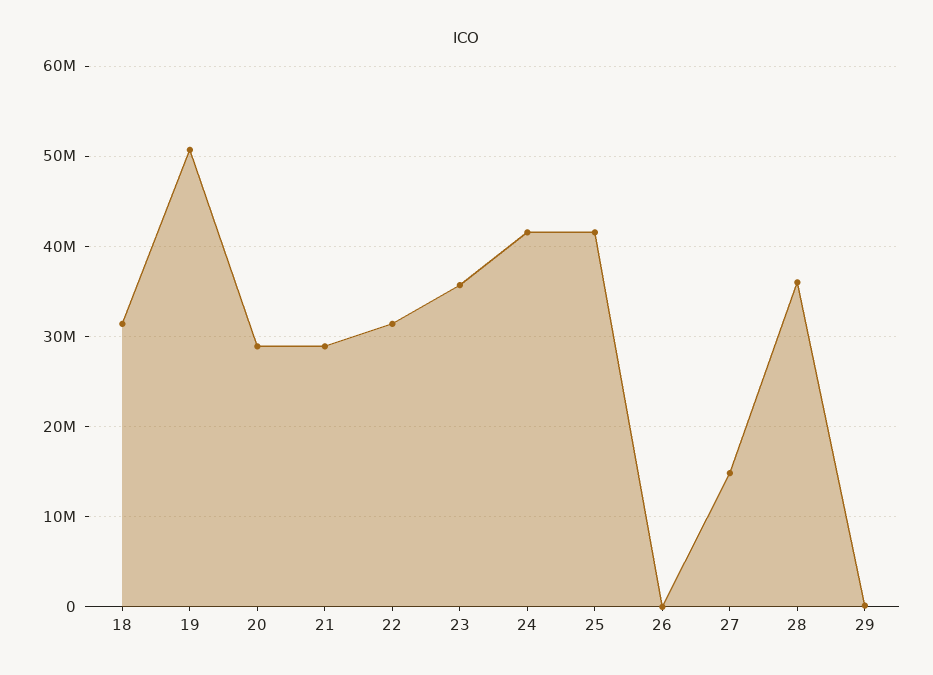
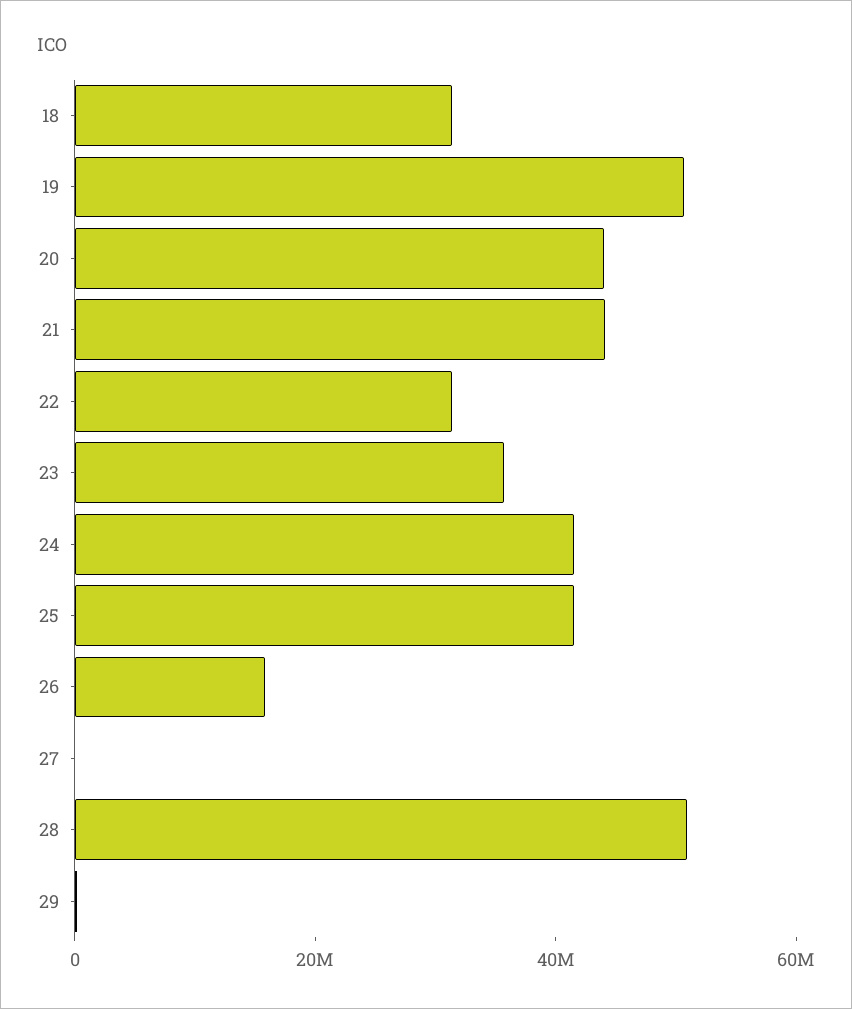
  {
    "18": 31000000,
    "19": 51000000,
-   "20": 29000000,
+   "20": 45000000,
-   "21": 29000000,
+   "21": 45000000,
    "22": 31000000,
    "23": 36000000,
    "24": 42000000,
    "25": 42000000,
-   "26": 0,
+   "26": 15000000,
-   "27": 15000000,
+   "27": 0,
-   "28": 36000000,
+   "28": 50000000,
    "29": 0
  }

